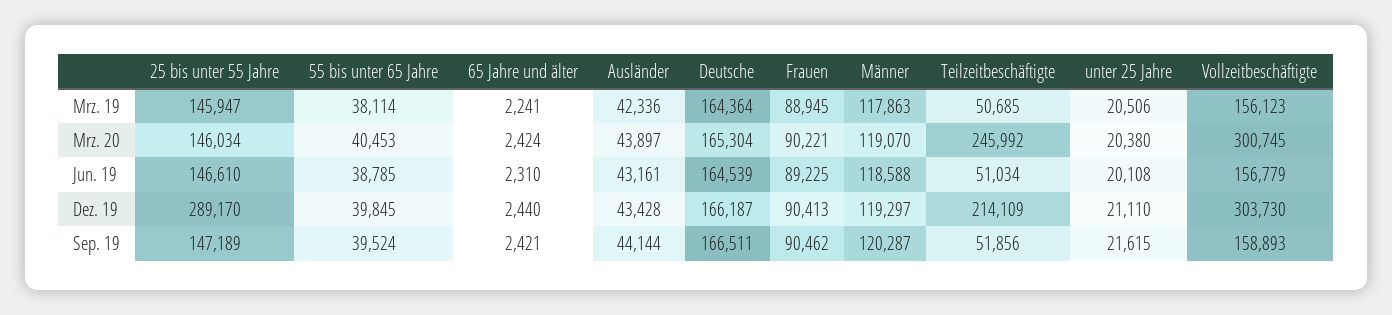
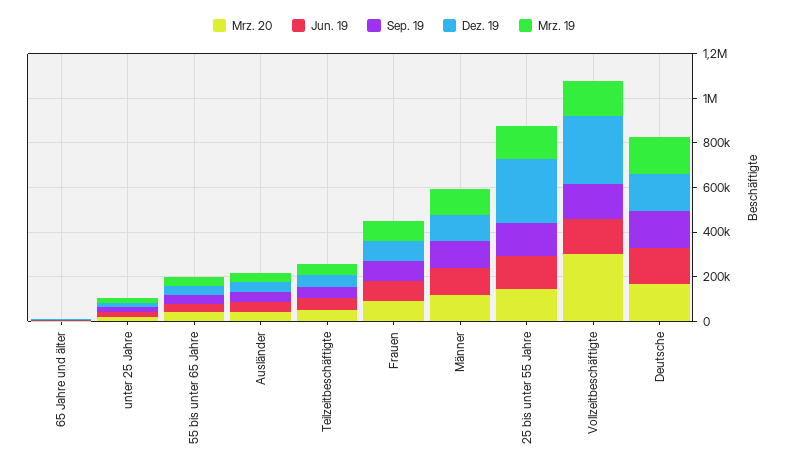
  {
    "Mrz. 19": {
      "25 bis unter 55 Jahre": 145947,
      "55 bis unter 65 Jahre": 38114,
      "65 Jahre und älter": 2241,
      "Ausländer": 42336,
      "Deutsche": 164364,
      "Frauen": 88945,
      "Männer": 117863,
      "Teilzeitbeschäftigte": 50685,
      "unter 25 Jahre": 20506,
      "Vollzeitbeschäftigte": 156123
    },
    "Mrz. 20": {
      "25 bis unter 55 Jahre": 146034,
      "55 bis unter 65 Jahre": 40453,
      "65 Jahre und älter": 2424,
      "Ausländer": 43897,
      "Deutsche": 165304,
      "Frauen": 90221,
      "Männer": 119070,
-     "Teilzeitbeschäftigte": 245992,
+     "Teilzeitbeschäftigte": 50000,
      "unter 25 Jahre": 20380,
      "Vollzeitbeschäftigte": 300745
    },
    "Jun. 19": {
      "25 bis unter 55 Jahre": 146610,
      "55 bis unter 65 Jahre": 38785,
      "65 Jahre und älter": 2310,
      "Ausländer": 43161,
      "Deutsche": 164539,
      "Frauen": 89225,
      "Männer": 118588,
      "Teilzeitbeschäftigte": 51034,
      "unter 25 Jahre": 20108,
      "Vollzeitbeschäftigte": 156779
    },
    "Dez. 19": {
      "25 bis unter 55 Jahre": 289170,
      "55 bis unter 65 Jahre": 39845,
      "65 Jahre und älter": 2440,
      "Ausländer": 43428,
      "Deutsche": 166187,
      "Frauen": 90413,
      "Männer": 119297,
-     "Teilzeitbeschäftigte": 214109,
+     "Teilzeitbeschäftigte": 50000,
      "unter 25 Jahre": 21110,
      "Vollzeitbeschäftigte": 303730
    },
    "Sep. 19": {
      "25 bis unter 55 Jahre": 147189,
      "55 bis unter 65 Jahre": 39524,
      "65 Jahre und älter": 2421,
      "Ausländer": 44144,
      "Deutsche": 166511,
      "Frauen": 90462,
      "Männer": 120287,
      "Teilzeitbeschäftigte": 51856,
      "unter 25 Jahre": 21615,
      "Vollzeitbeschäftigte": 158893
    }
  }

